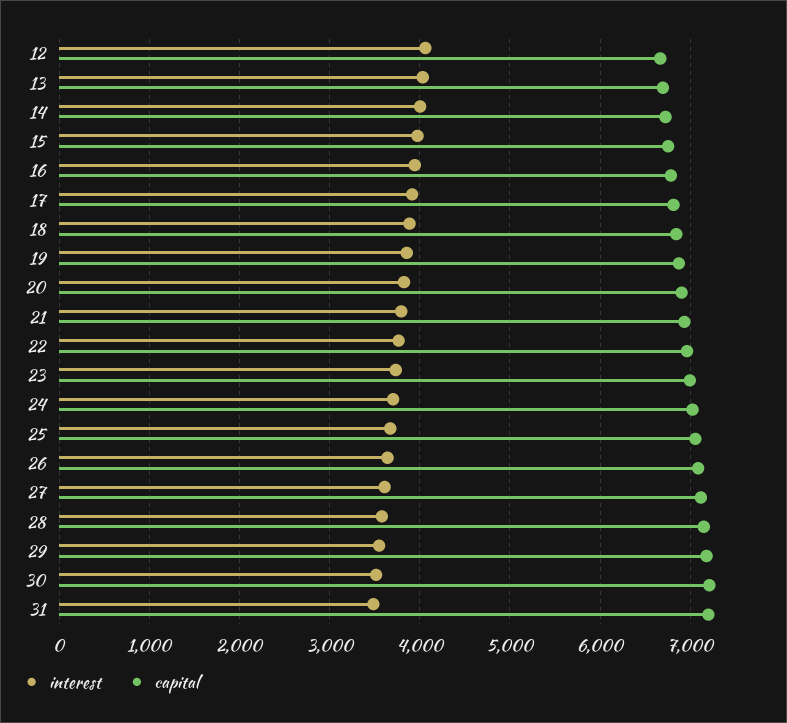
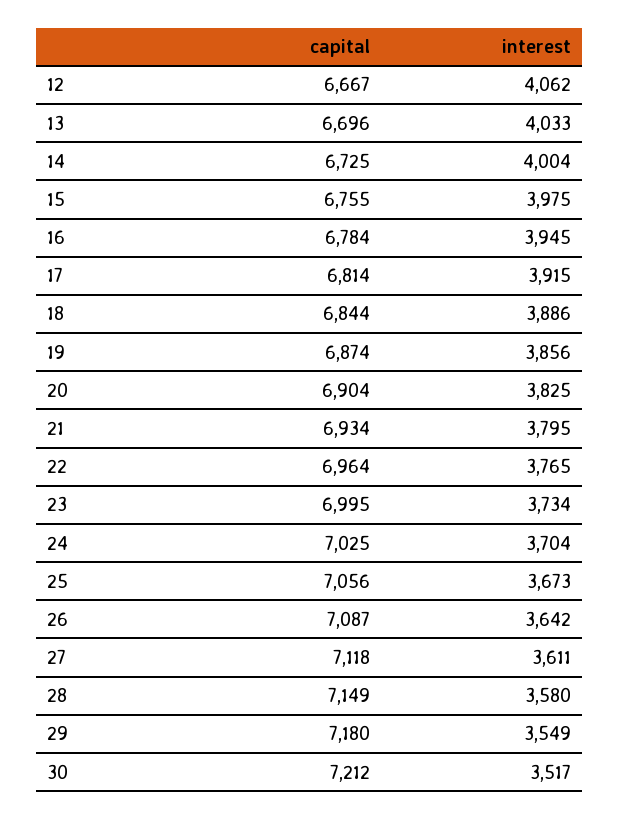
  {
    "interest": {
      "12": 4062,
      "13": 4033,
      "14": 4004,
      "15": 3975,
      "16": 3945,
      "17": 3915,
      "18": 3886,
      "19": 3856,
      "20": 3825,
      "21": 3795,
      "22": 3765,
      "23": 3734,
      "24": 3704,
      "25": 3673,
      "26": 3642,
      "27": 3611,
      "28": 3580,
      "29": 3549,
-     "30": 3517,
+     "30": 3517
-     "31": 3500
    },
    "capital": {
      "12": 6667,
      "13": 6696,
      "14": 6725,
      "15": 6755,
      "16": 6784,
      "17": 6814,
      "18": 6844,
      "19": 6874,
      "20": 6904,
      "21": 6934,
      "22": 6964,
      "23": 6995,
      "24": 7025,
      "25": 7056,
      "26": 7087,
      "27": 7118,
      "28": 7149,
      "29": 7180,
-     "30": 7212,
+     "30": 7212
-     "31": 7200
    }
  }

